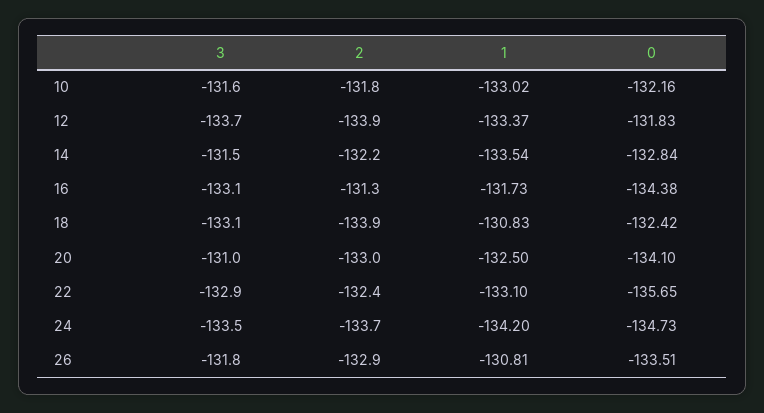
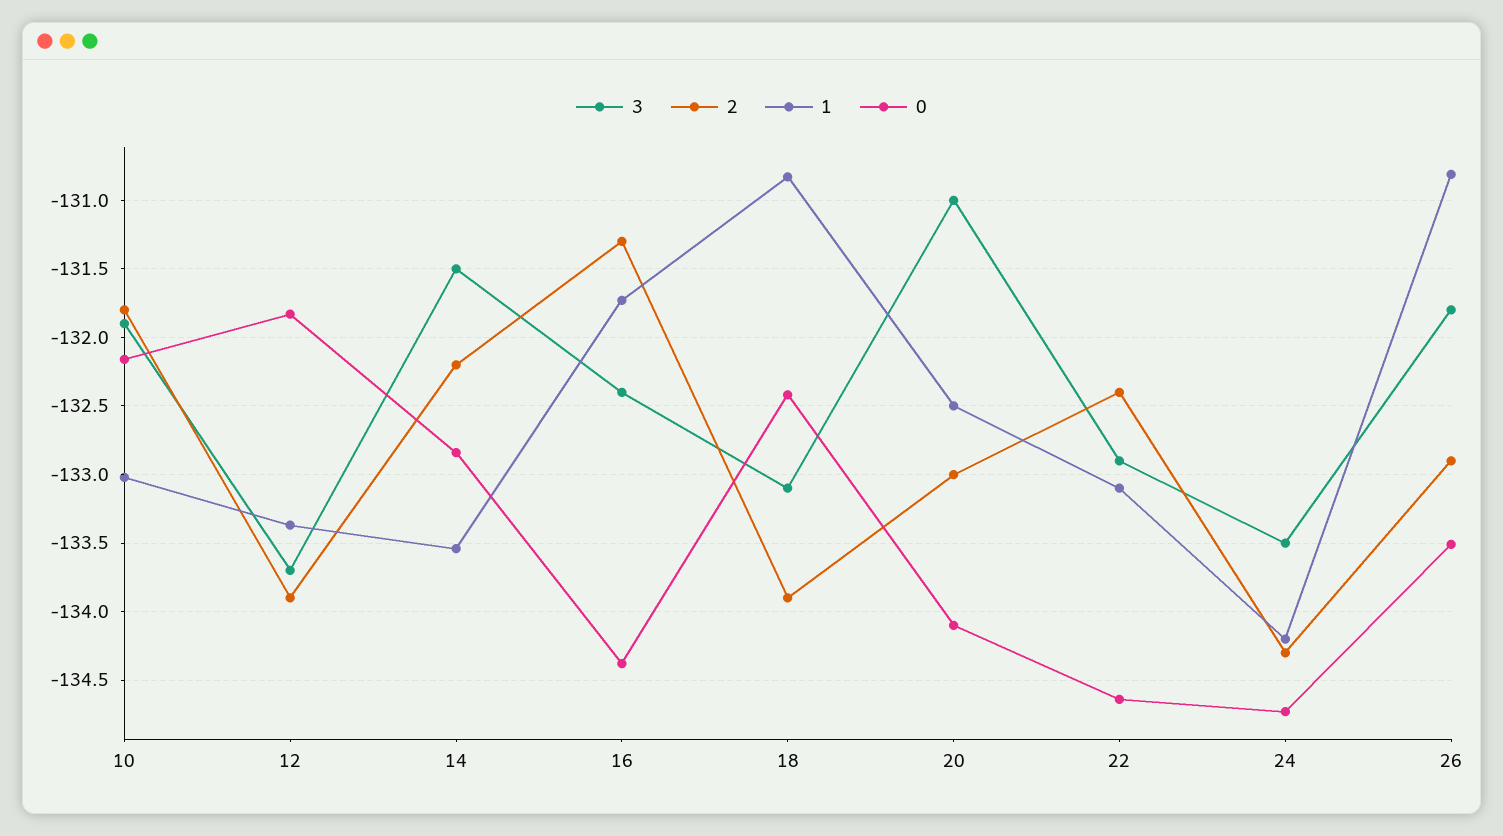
  {
    "3": {
-     "10": -131.6,
+     "10": -131.9,
      "12": -133.7,
      "14": -131.5,
-     "16": -133.1,
+     "16": -132.4,
      "18": -133.1,
      "20": -131,
      "22": -132.9,
      "24": -133.5,
      "26": -131.8
    },
    "2": {
      "10": -131.8,
      "12": -133.9,
      "14": -132.2,
      "16": -131.3,
      "18": -133.9,
      "20": -133,
      "22": -132.4,
-     "24": -133.7,
+     "24": -134.3,
      "26": -132.9
    },
    "1": {
      "10": -133.02,
      "12": -133.37,
      "14": -133.54,
      "16": -131.73,
      "18": -130.83,
      "20": -132.5,
      "22": -133.1,
      "24": -134.2,
      "26": -130.81
    },
    "0": {
      "10": -132.16,
      "12": -131.83,
      "14": -132.84,
      "16": -134.38,
      "18": -132.42,
      "20": -134.1,
-     "22": -135.65,
+     "22": -134.65,
      "24": -134.73,
      "26": -133.51
    }
  }

